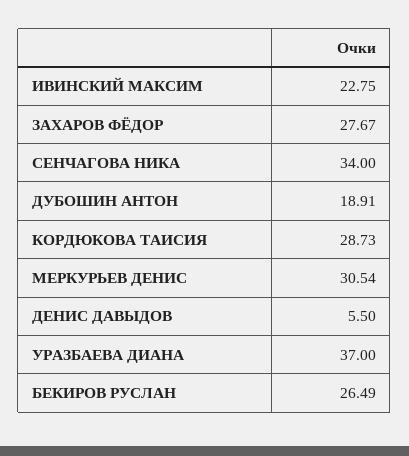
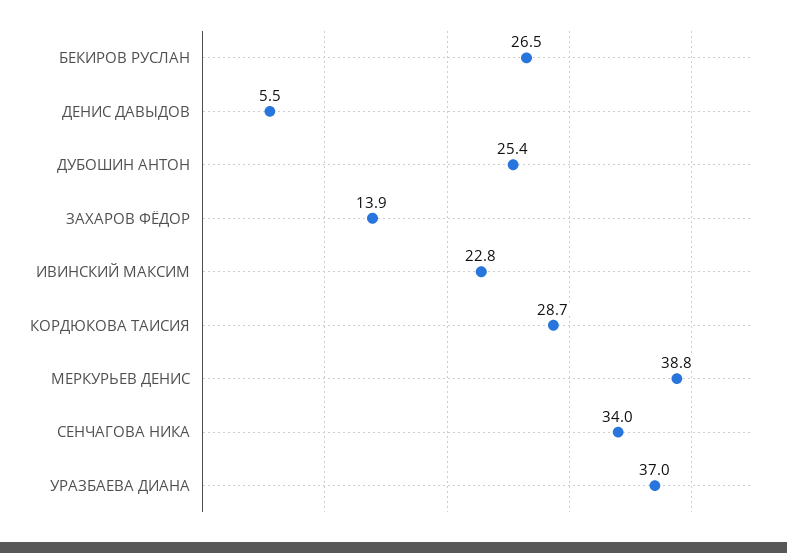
  {
    "ИВИНСКИЙ МАКСИМ": 22.75,
-   "ЗАХАРОВ ФЁДОР": 27.67,
+   "ЗАХАРОВ ФЁДОР": 13.9,
    "СЕНЧАГОВА НИКА": 34,
-   "ДУБОШИН АНТОН": 18.91,
+   "ДУБОШИН АНТОН": 25.4,
    "КОРДЮКОВА ТАИСИЯ": 28.73,
-   "МЕРКУРЬЕВ ДЕНИС": 30.54,
+   "МЕРКУРЬЕВ ДЕНИС": 38.8,
    "ДЕНИС ДАВЫДОВ": 5.5,
    "УРАЗБАЕВА ДИАНА": 37,
    "БЕКИРОВ РУСЛАН": 26.49
  }

